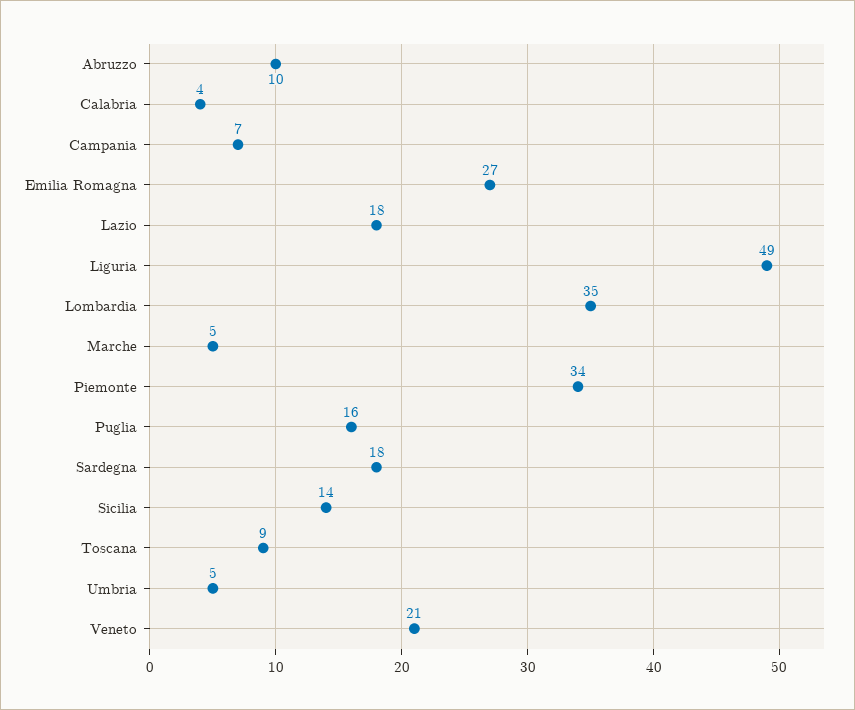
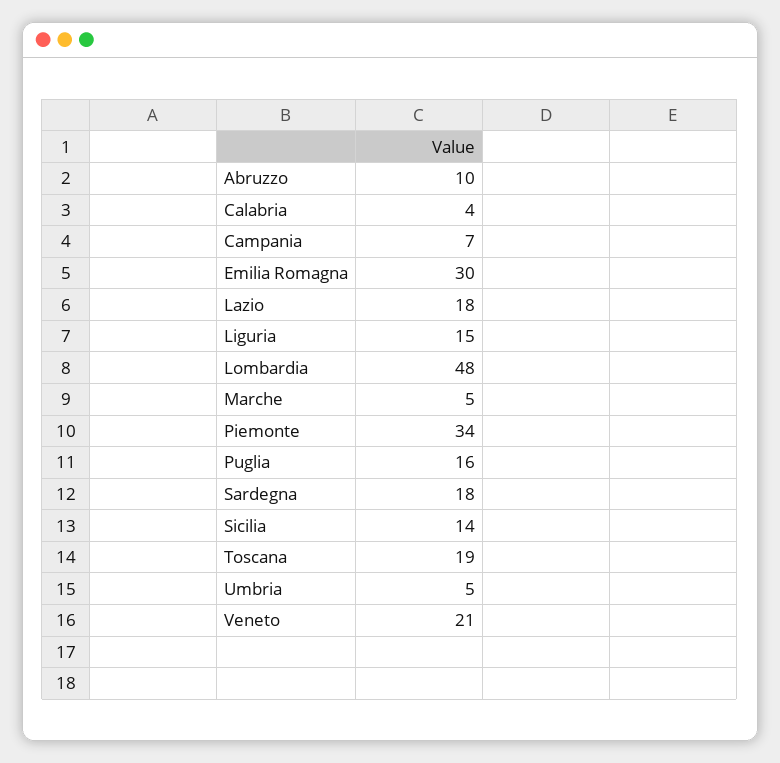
  {
    "Abruzzo": 10,
    "Calabria": 4,
    "Campania": 7,
-   "Emilia Romagna": 27,
+   "Emilia Romagna": 30,
    "Lazio": 18,
-   "Liguria": 49,
+   "Liguria": 15,
-   "Lombardia": 35,
+   "Lombardia": 48,
    "Marche": 5,
    "Piemonte": 34,
    "Puglia": 16,
    "Sardegna": 18,
    "Sicilia": 14,
-   "Toscana": 9,
+   "Toscana": 19,
    "Umbria": 5,
    "Veneto": 21
  }

